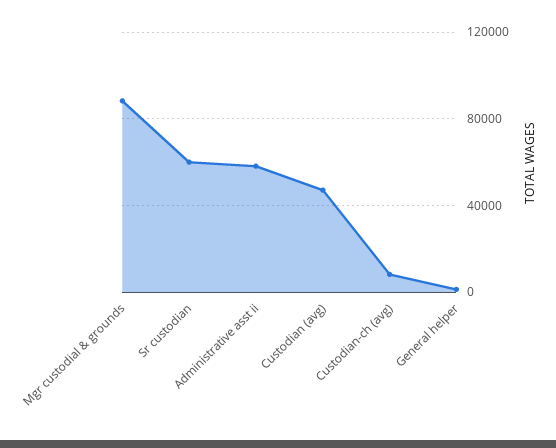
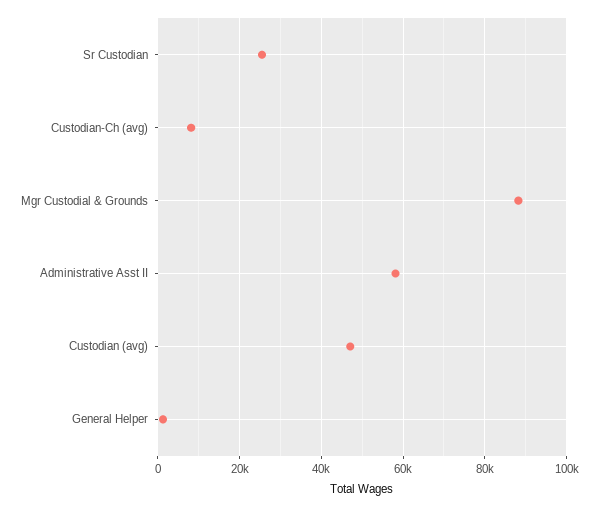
  {
    "Mgr custodial & grounds": 88000,
-   "Sr custodian": 60000,
+   "Sr custodian": 26000,
    "Administrative asst ii": 58000,
    "Custodian (avg)": 48000,
    "Custodian-ch (avg)": 8000,
    "General helper": 2000
  }

